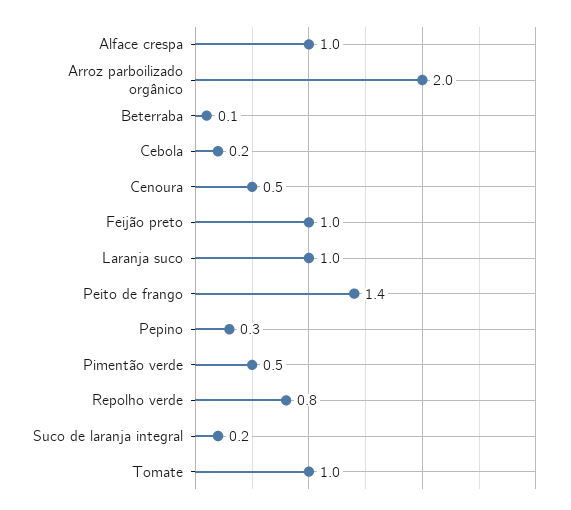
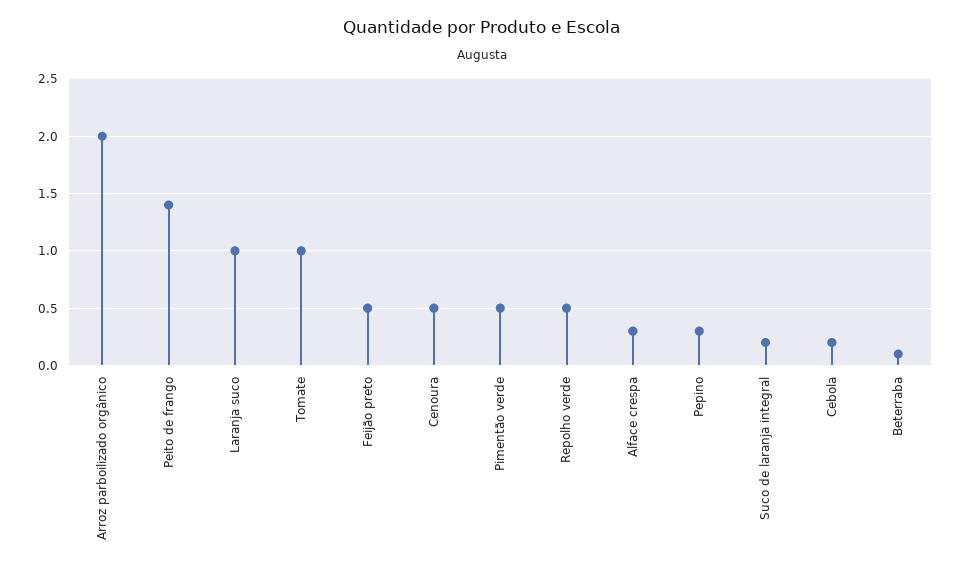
  {
-   "Alface crespa": 1,
+   "Alface crespa": 0.3,
    "Arroz parboilizado orgânico": 2,
    "Beterraba": 0.1,
    "Cebola": 0.2,
    "Cenoura": 0.5,
-   "Feijão preto": 1,
+   "Feijão preto": 0.5,
    "Laranja suco": 1,
    "Peito de frango": 1.4,
    "Pepino": 0.3,
    "Pimentão verde": 0.5,
-   "Repolho verde": 0.8,
+   "Repolho verde": 0.5,
    "Suco de laranja integral": 0.2,
    "Tomate": 1
  }

